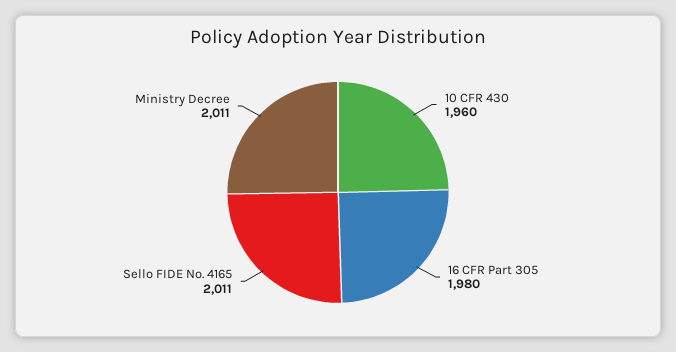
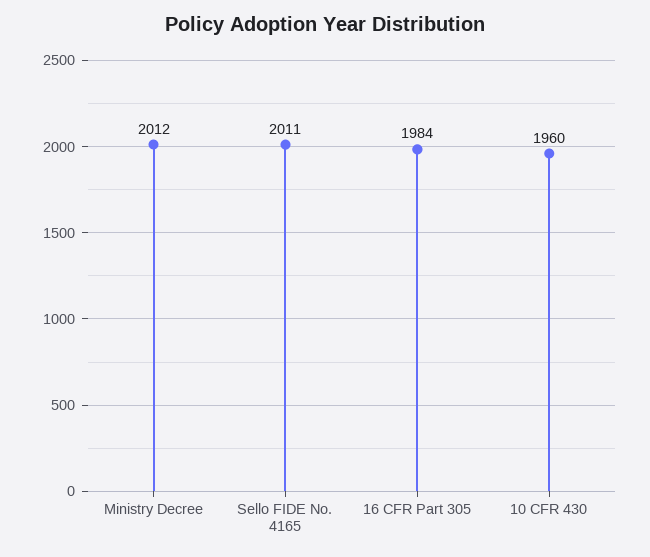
  {
    "10 CFR 430": 1960,
-   "16 CFR Part 305": 1980,
+   "16 CFR Part 305": 1984,
    "Sello FIDE No. 4165": 2011,
-   "Ministry Decree": 2011
+   "Ministry Decree": 2012
  }

